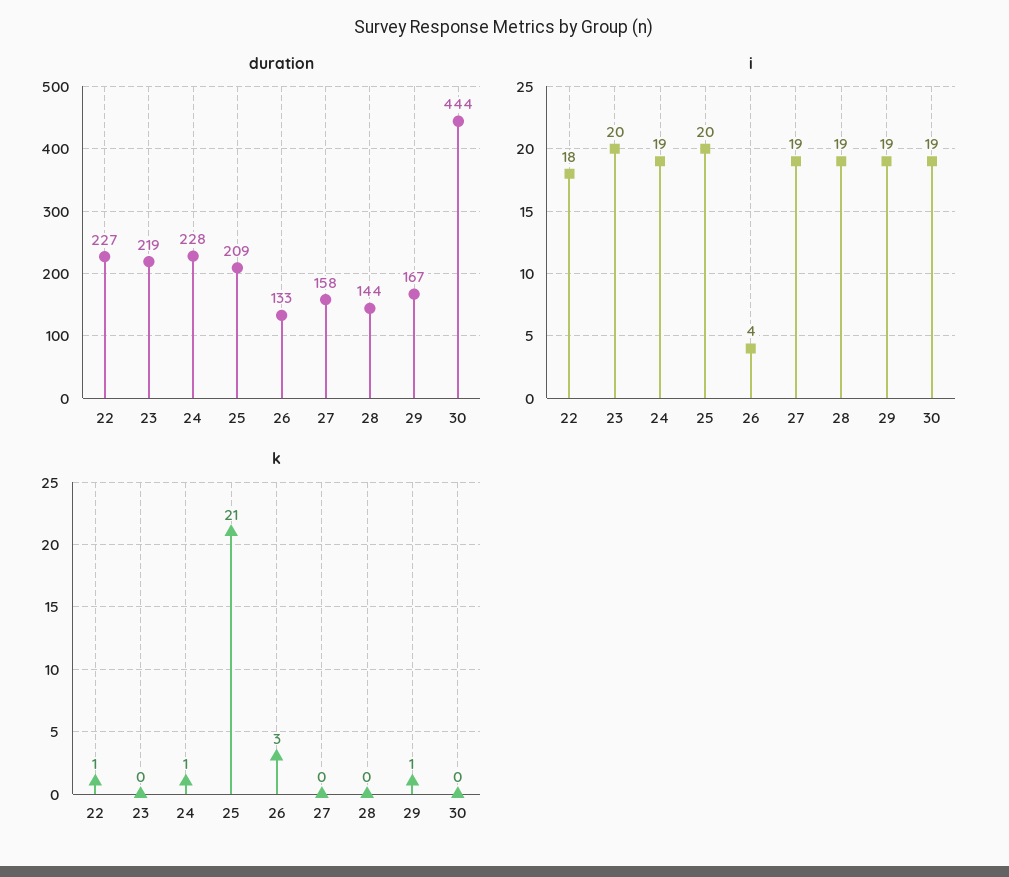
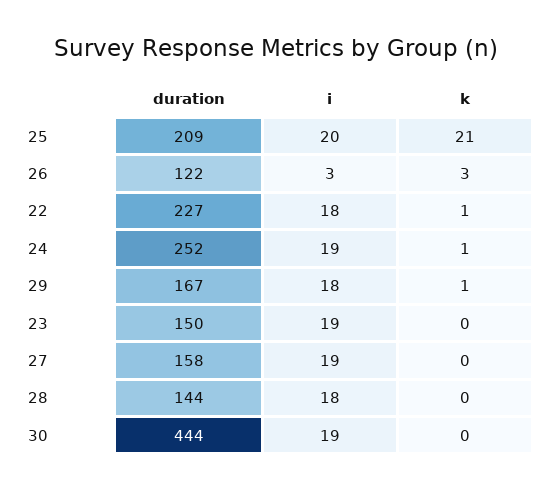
  {
    "duration": {
      "22": 227,
-     "23": 219,
+     "23": 150,
-     "24": 228,
+     "24": 252,
      "25": 209,
-     "26": 133,
+     "26": 122,
      "27": 158,
      "28": 144,
      "29": 167,
      "30": 444
    },
    "i": {
      "22": 18,
-     "23": 20,
+     "23": 19,
      "24": 19,
      "25": 20,
-     "26": 4,
+     "26": 3,
      "27": 19,
-     "28": 19,
+     "28": 18,
-     "29": 19,
+     "29": 18,
      "30": 19
    },
    "k": {
      "22": 1,
      "23": 0,
      "24": 1,
      "25": 21,
      "26": 3,
      "27": 0,
      "28": 0,
      "29": 1,
      "30": 0
    }
  }

